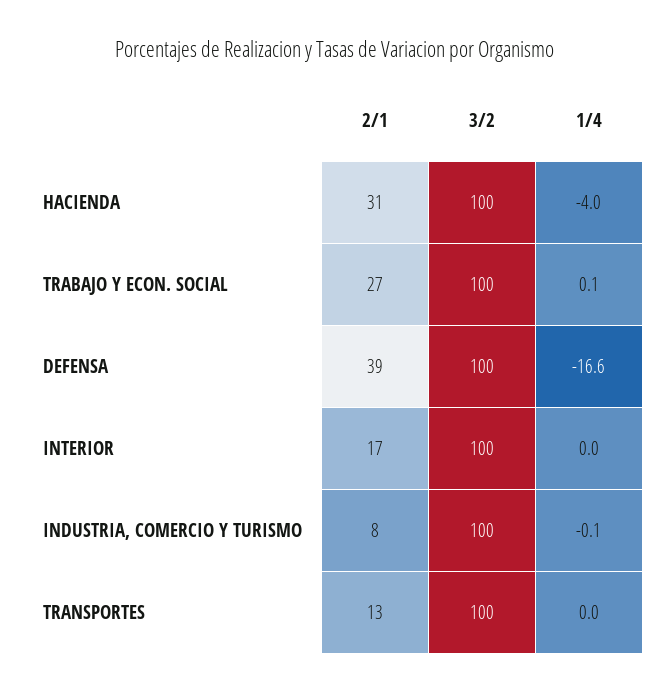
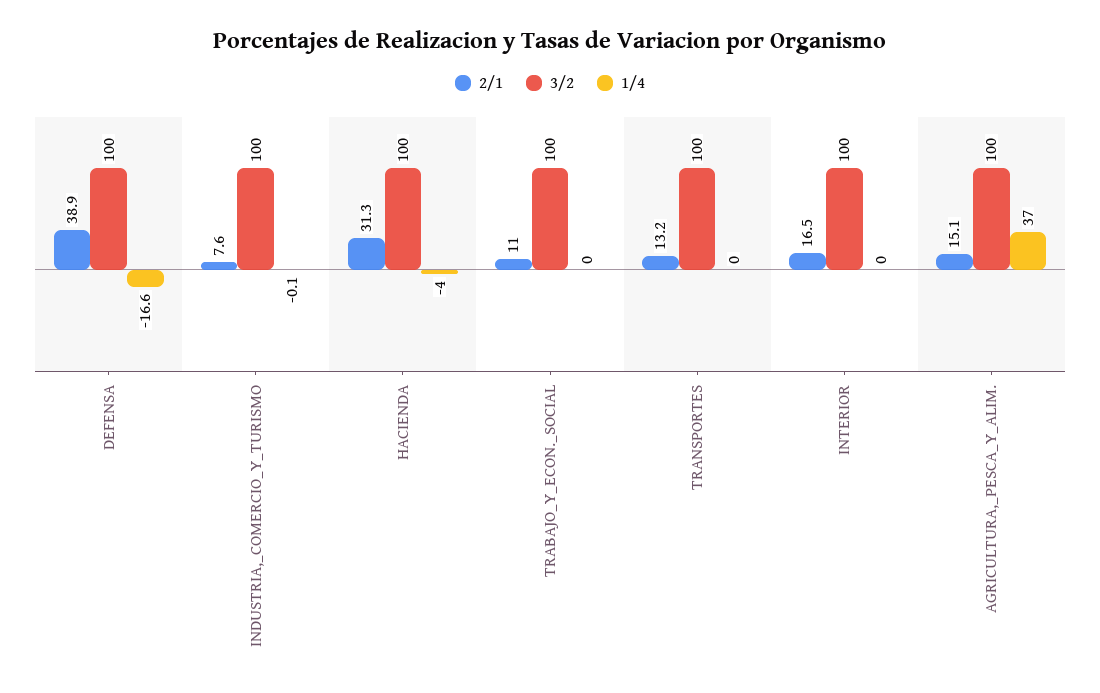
  {
    "2/1": {
      "HACIENDA": 31.3,
-     "TRABAJO Y ECON. SOCIAL": 27,
+     "TRABAJO Y ECON. SOCIAL": 11,
      "DEFENSA": 38.9,
      "INTERIOR": 16.5,
      "INDUSTRIA, COMERCIO Y TURISMO": 7.6,
-     "TRANSPORTES": 13.2
+     "TRANSPORTES": 13.2,
+     "AGRICULTURA,_PESCA_Y_ALIM.": 15.1
    },
    "3/2": {
      "HACIENDA": 100,
      "TRABAJO Y ECON. SOCIAL": 100,
      "DEFENSA": 100,
      "INTERIOR": 100,
      "INDUSTRIA, COMERCIO Y TURISMO": 100,
-     "TRANSPORTES": 100
+     "TRANSPORTES": 100,
+     "AGRICULTURA,_PESCA_Y_ALIM.": 100
    },
    "1/4": {
      "HACIENDA": -4,
-     "TRABAJO Y ECON. SOCIAL": 0.1,
+     "TRABAJO Y ECON. SOCIAL": 0,
      "DEFENSA": -16.6,
      "INTERIOR": 0,
      "INDUSTRIA, COMERCIO Y TURISMO": -0.1,
-     "TRANSPORTES": 0
+     "TRANSPORTES": 0,
+     "AGRICULTURA,_PESCA_Y_ALIM.": 37
    }
  }

